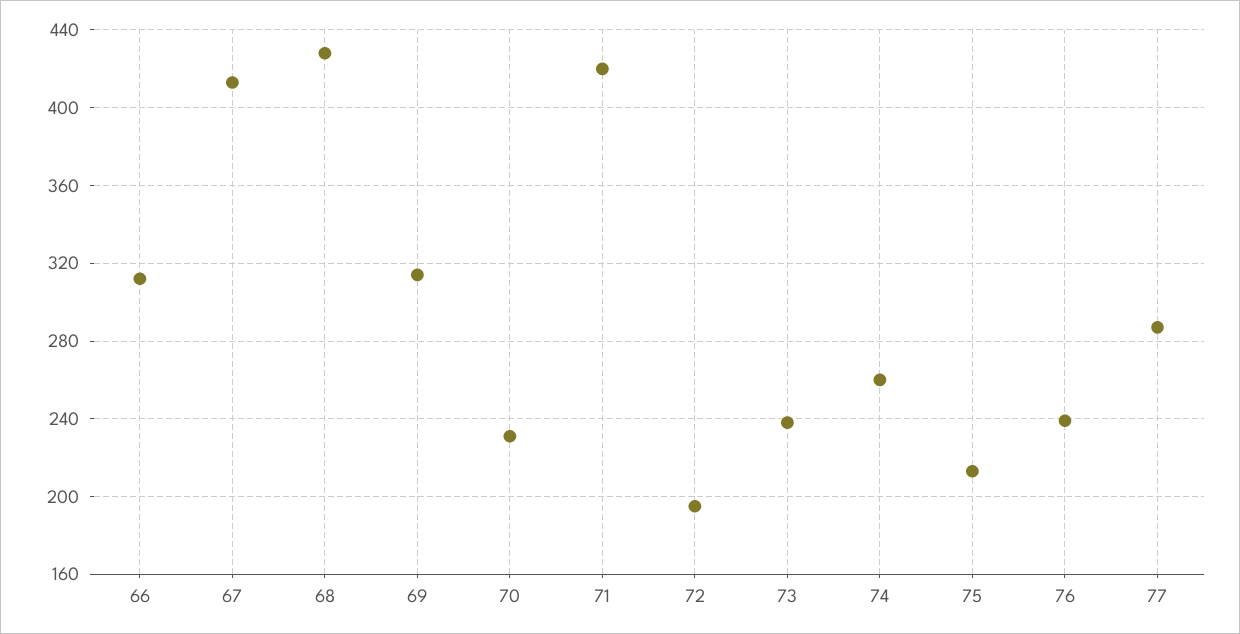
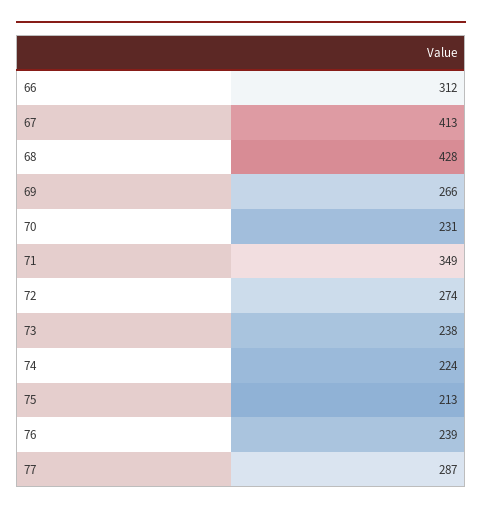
  {
    "66": 312,
    "67": 413,
    "68": 428,
-   "69": 315,
+   "69": 266,
    "70": 231,
-   "71": 420,
+   "71": 349,
-   "72": 195,
+   "72": 274,
    "73": 238,
-   "74": 260,
+   "74": 224,
    "75": 213,
    "76": 239,
    "77": 287
  }

